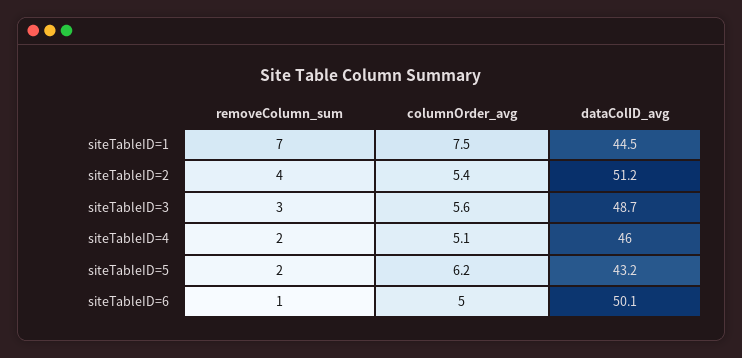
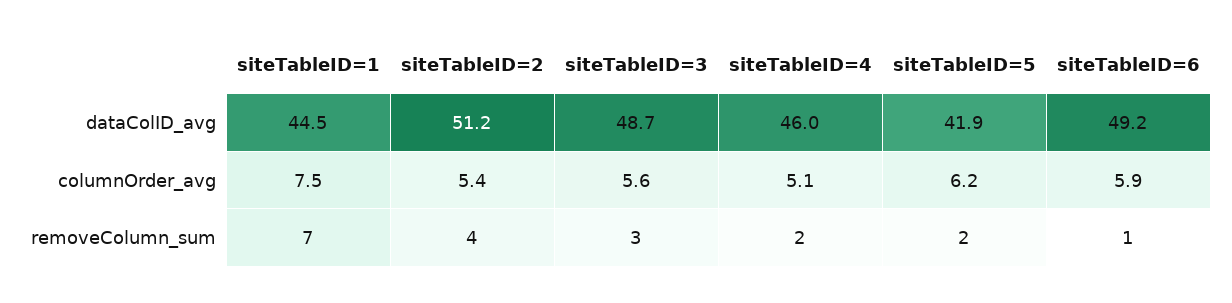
  {
    "removeColumn_sum": {
      "siteTableID=1": 7,
      "siteTableID=2": 4,
      "siteTableID=3": 3,
      "siteTableID=4": 2,
      "siteTableID=5": 2,
      "siteTableID=6": 1
    },
    "columnOrder_avg": {
      "siteTableID=1": 7.5,
      "siteTableID=2": 5.4,
      "siteTableID=3": 5.6,
      "siteTableID=4": 5.1,
      "siteTableID=5": 6.2,
-     "siteTableID=6": 5
+     "siteTableID=6": 5.9
    },
    "dataColID_avg": {
      "siteTableID=1": 44.5,
      "siteTableID=2": 51.2,
      "siteTableID=3": 48.7,
      "siteTableID=4": 46,
-     "siteTableID=5": 43.2,
+     "siteTableID=5": 41.9,
-     "siteTableID=6": 50.1
+     "siteTableID=6": 49.2
    }
  }

